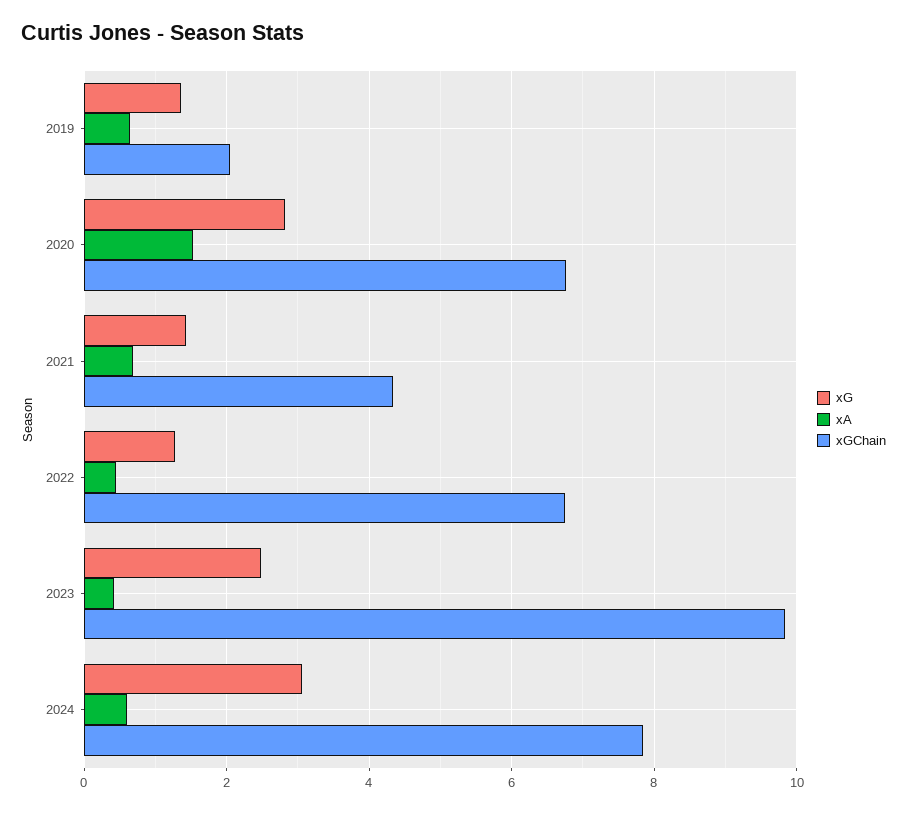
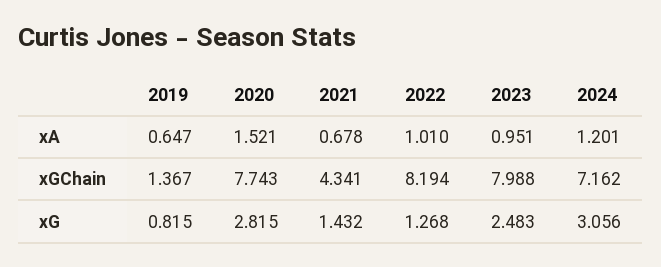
  {
    "xG": {
-     "2019": 1.4,
+     "2019": 0.815,
      "2020": 2.815,
      "2021": 1.432,
      "2022": 1.268,
      "2023": 2.483,
      "2024": 3.056
    },
    "xA": {
      "2019": 0.647,
      "2020": 1.521,
      "2021": 0.678,
-     "2022": 0.4,
+     "2022": 1.01,
-     "2023": 0.4,
+     "2023": 0.951,
-     "2024": 0.6
+     "2024": 1.201
    },
    "xGChain": {
-     "2019": 2,
+     "2019": 1.367,
-     "2020": 6.8,
+     "2020": 7.743,
      "2021": 4.341,
-     "2022": 6.8,
+     "2022": 8.194,
-     "2023": 9.8,
+     "2023": 7.988,
-     "2024": 7.8
+     "2024": 7.162
    }
  }

